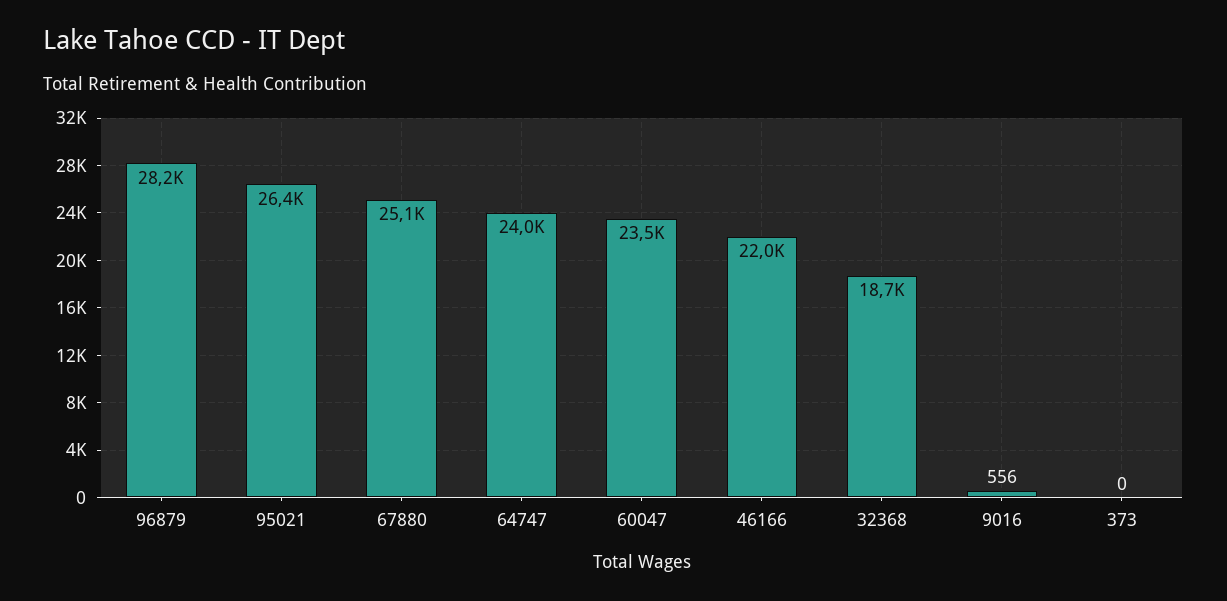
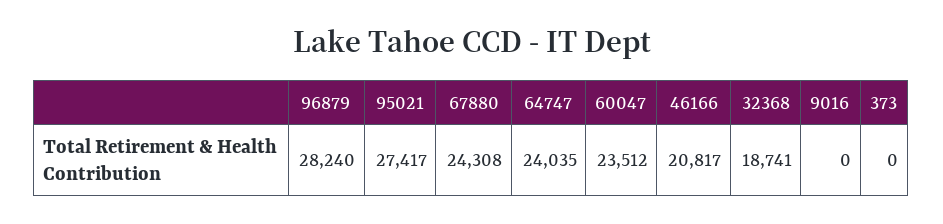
  {
    "96879": 28240,
-   "95021": 26400,
+   "95021": 27417,
-   "67880": 25100,
+   "67880": 24308,
    "64747": 24035,
    "60047": 23512,
-   "46166": 22000,
+   "46166": 20817,
    "32368": 18741,
-   "9016": 556,
+   "9016": 0,
    "373": 0
  }

